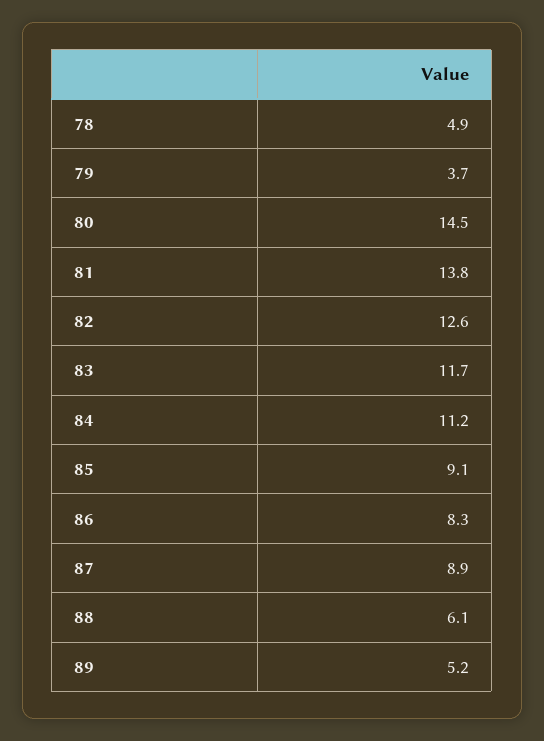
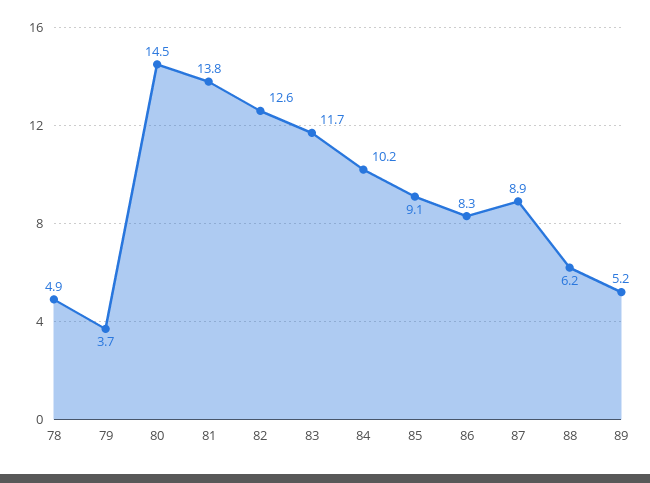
  {
    "78": 4.9,
    "79": 3.7,
    "80": 14.5,
    "81": 13.8,
    "82": 12.6,
    "83": 11.7,
-   "84": 11.2,
+   "84": 10.2,
    "85": 9.1,
    "86": 8.3,
    "87": 8.9,
-   "88": 6.1,
+   "88": 6.2,
    "89": 5.2
  }

